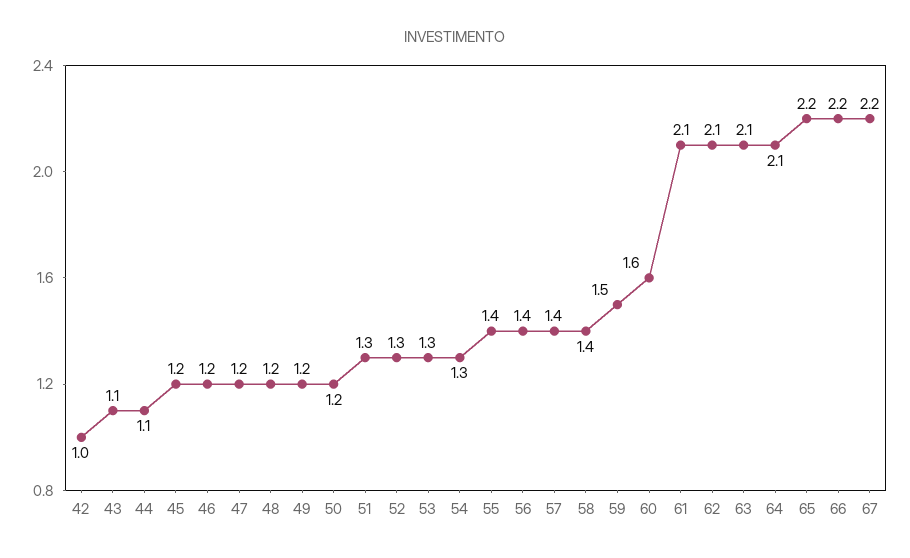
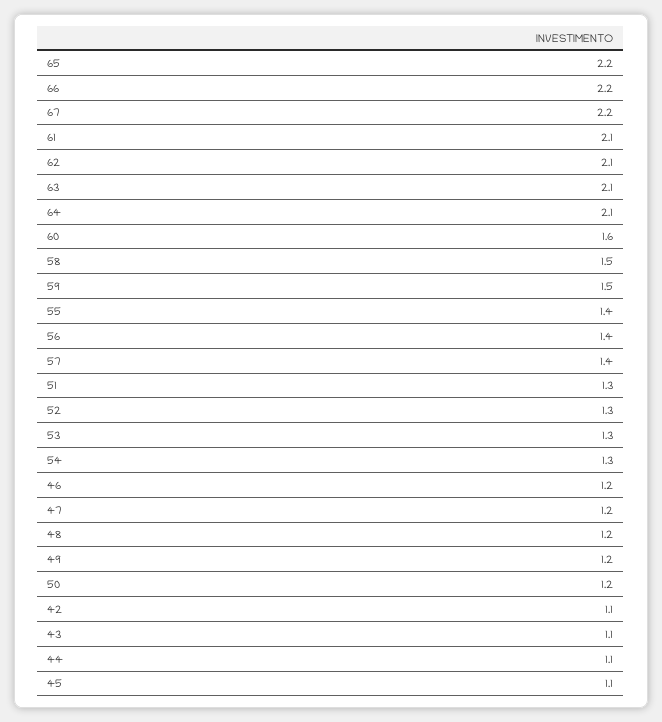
  {
-   "42": 1,
+   "42": 1.1,
    "43": 1.1,
    "44": 1.1,
-   "45": 1.2,
+   "45": 1.1,
    "46": 1.2,
    "47": 1.2,
    "48": 1.2,
    "49": 1.2,
    "50": 1.2,
    "51": 1.3,
    "52": 1.3,
    "53": 1.3,
    "54": 1.3,
    "55": 1.4,
    "56": 1.4,
    "57": 1.4,
-   "58": 1.4,
+   "58": 1.5,
    "59": 1.5,
    "60": 1.6,
    "61": 2.1,
    "62": 2.1,
    "63": 2.1,
    "64": 2.1,
    "65": 2.2,
    "66": 2.2,
    "67": 2.2
  }

